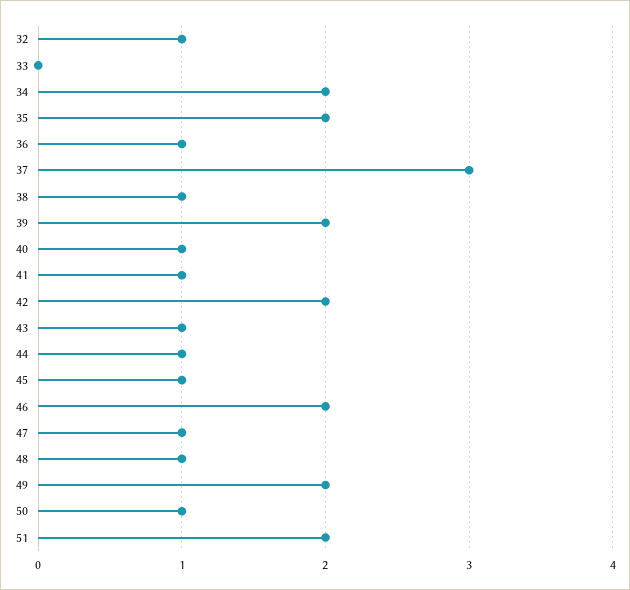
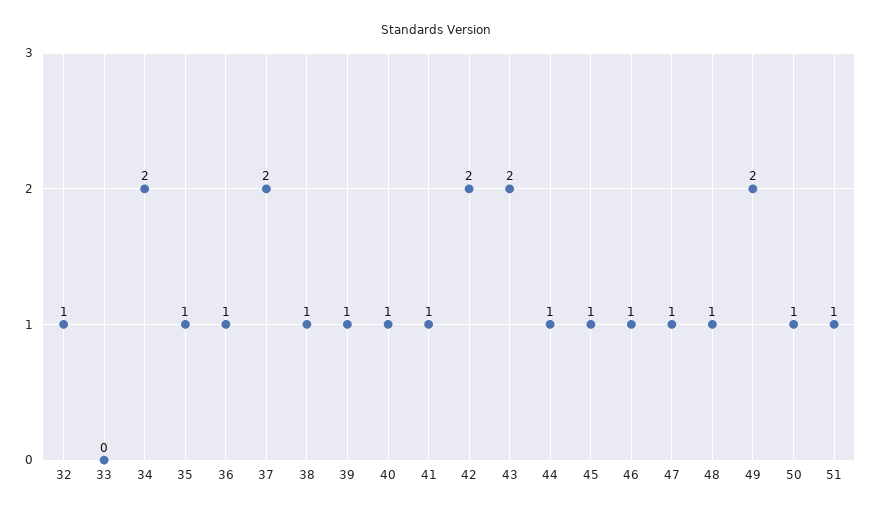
  {
    "32": 1,
    "33": 0,
    "34": 2,
-   "35": 2,
+   "35": 1,
    "36": 1,
-   "37": 3,
+   "37": 2,
    "38": 1,
-   "39": 2,
+   "39": 1,
    "40": 1,
    "41": 1,
    "42": 2,
-   "43": 1,
+   "43": 2,
    "44": 1,
    "45": 1,
-   "46": 2,
+   "46": 1,
    "47": 1,
    "48": 1,
    "49": 2,
    "50": 1,
-   "51": 2
+   "51": 1
  }

